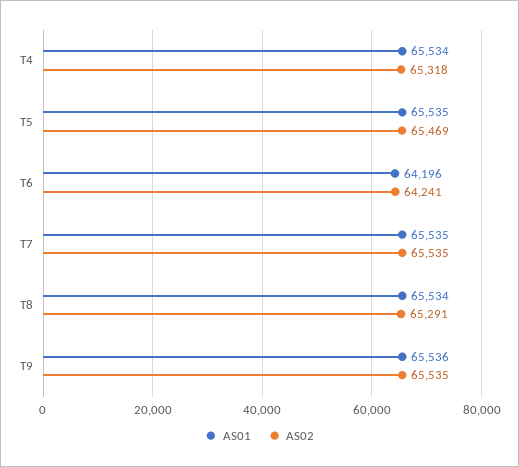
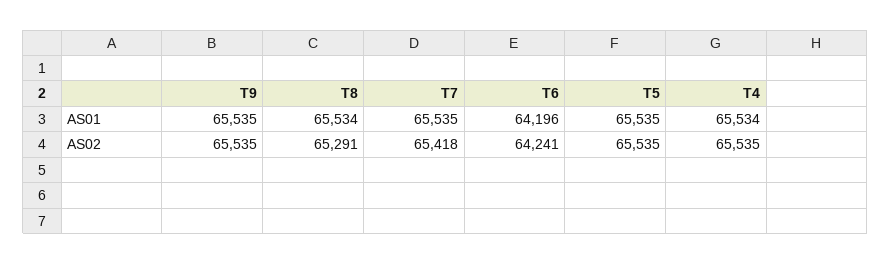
  {
    "AS01": {
      "T4": 65534,
      "T5": 65535,
      "T6": 64196,
      "T7": 65535,
      "T8": 65534,
-     "T9": 65536
+     "T9": 65535
    },
    "AS02": {
-     "T4": 65318,
+     "T4": 65535,
-     "T5": 65469,
+     "T5": 65535,
      "T6": 64241,
-     "T7": 65535,
+     "T7": 65418,
      "T8": 65291,
      "T9": 65535
    }
  }

